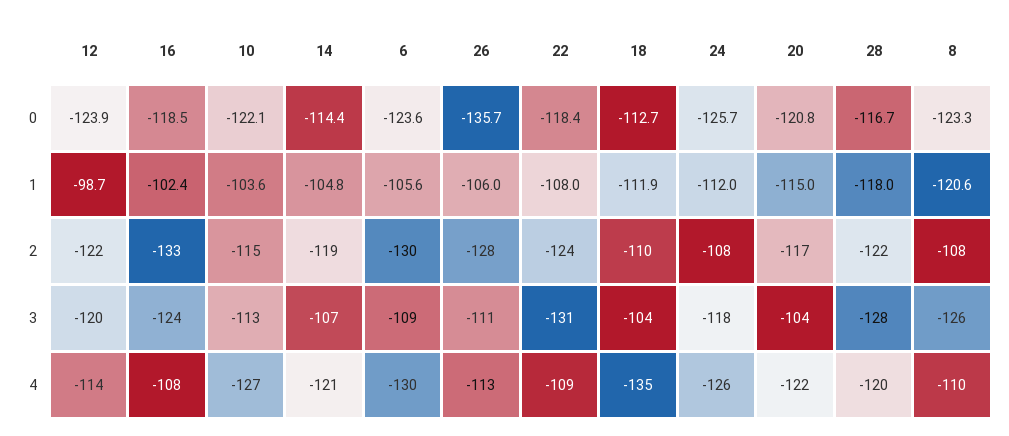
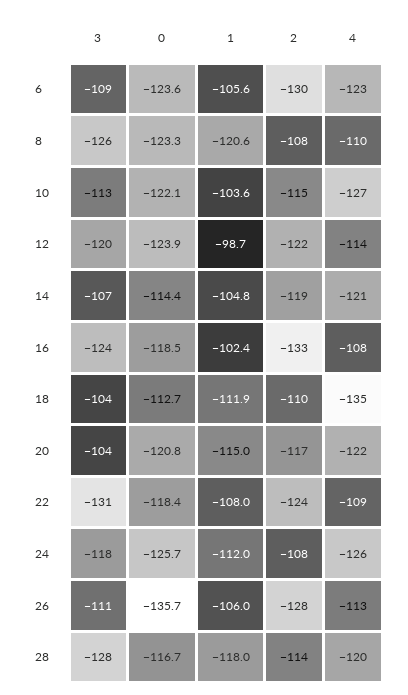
  {
    "12": {
      "0": -123.9,
      "1": -98.7,
      "2": -122,
      "3": -120,
      "4": -114
    },
    "16": {
      "0": -118.5,
      "1": -102.4,
      "2": -133,
      "3": -124,
      "4": -108
    },
    "10": {
      "0": -122.1,
      "1": -103.6,
      "2": -115,
      "3": -113,
      "4": -127
    },
    "14": {
      "0": -114.4,
      "1": -104.8,
      "2": -119,
      "3": -107,
      "4": -121
    },
    "6": {
      "0": -123.6,
      "1": -105.6,
      "2": -130,
      "3": -109,
-     "4": -130
+     "4": -123
    },
    "26": {
      "0": -135.7,
      "1": -106,
      "2": -128,
      "3": -111,
      "4": -113
    },
    "22": {
      "0": -118.4,
      "1": -108,
      "2": -124,
      "3": -131,
      "4": -109
    },
    "18": {
      "0": -112.7,
      "1": -111.9,
      "2": -110,
      "3": -104,
      "4": -135
    },
    "24": {
      "0": -125.7,
      "1": -112,
      "2": -108,
      "3": -118,
      "4": -126
    },
    "20": {
      "0": -120.8,
      "1": -115,
      "2": -117,
      "3": -104,
      "4": -122
    },
    "28": {
      "0": -116.7,
      "1": -118,
-     "2": -122,
+     "2": -114,
      "3": -128,
      "4": -120
    },
    "8": {
      "0": -123.3,
      "1": -120.6,
      "2": -108,
      "3": -126,
      "4": -110
    }
  }

